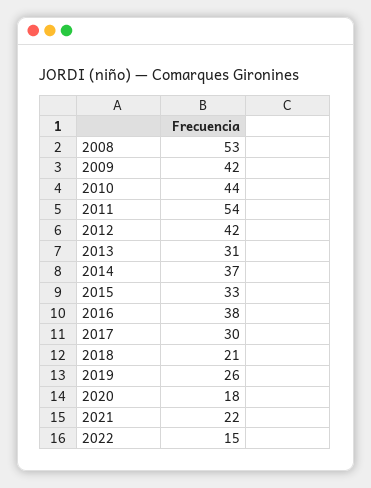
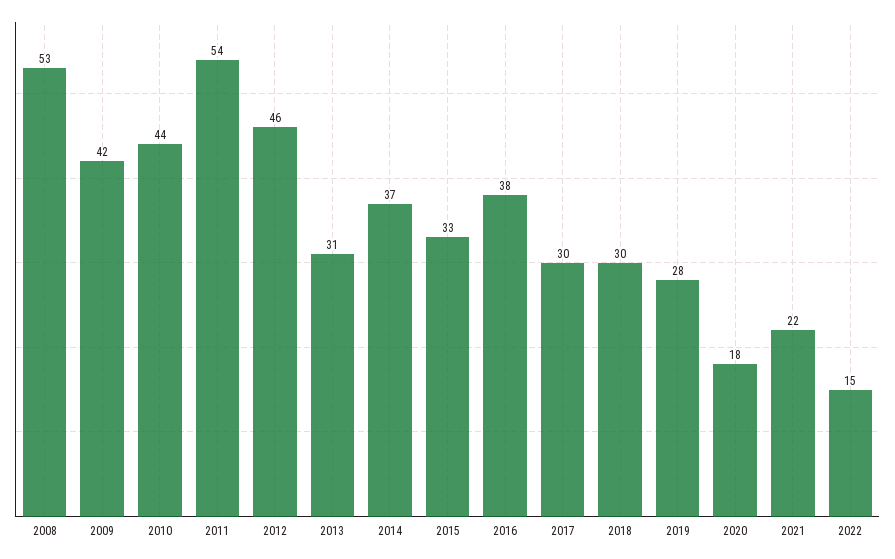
  {
    "2008": 53,
    "2009": 42,
    "2010": 44,
    "2011": 54,
-   "2012": 42,
+   "2012": 46,
    "2013": 31,
    "2014": 37,
    "2015": 33,
    "2016": 38,
    "2017": 30,
-   "2018": 21,
+   "2018": 30,
-   "2019": 26,
+   "2019": 28,
    "2020": 18,
    "2021": 22,
    "2022": 15
  }

